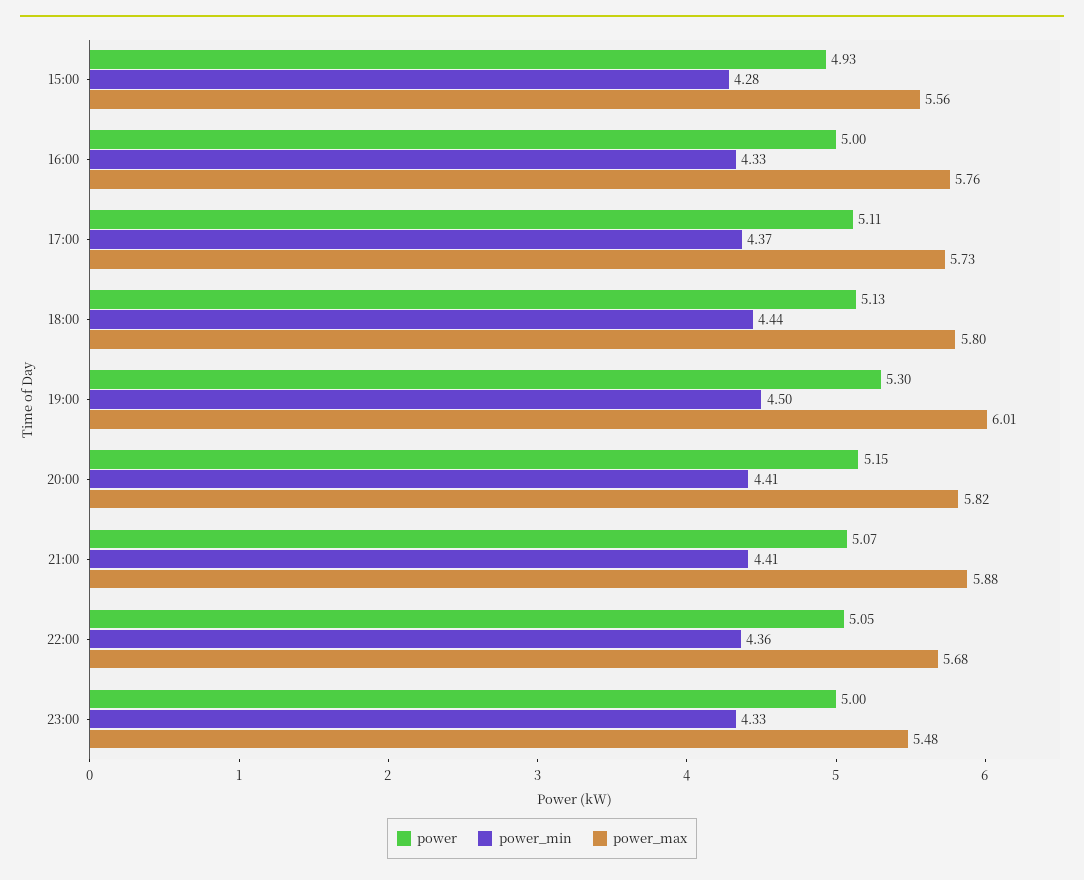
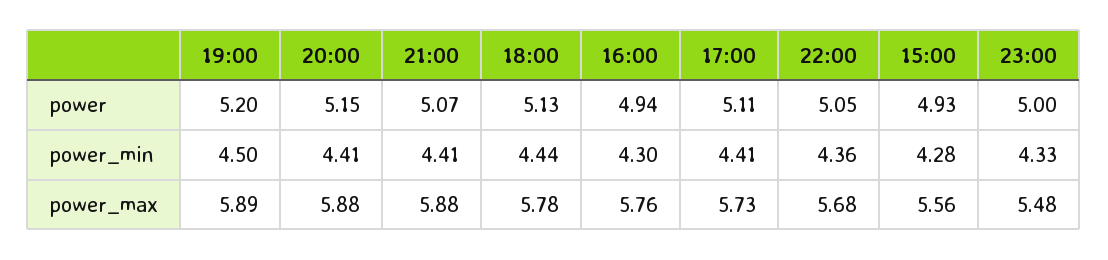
  {
    "power": {
      "15:00": 4.93,
-     "16:00": 5,
+     "16:00": 4.94,
      "17:00": 5.11,
      "18:00": 5.13,
-     "19:00": 5.3,
+     "19:00": 5.2,
      "20:00": 5.15,
      "21:00": 5.07,
      "22:00": 5.05,
      "23:00": 5
    },
    "power_min": {
      "15:00": 4.28,
-     "16:00": 4.33,
+     "16:00": 4.3,
-     "17:00": 4.37,
+     "17:00": 4.41,
      "18:00": 4.44,
      "19:00": 4.5,
      "20:00": 4.41,
      "21:00": 4.41,
      "22:00": 4.36,
      "23:00": 4.33
    },
    "power_max": {
      "15:00": 5.56,
      "16:00": 5.76,
      "17:00": 5.73,
-     "18:00": 5.8,
+     "18:00": 5.78,
-     "19:00": 6.01,
+     "19:00": 5.89,
-     "20:00": 5.82,
+     "20:00": 5.88,
      "21:00": 5.88,
      "22:00": 5.68,
      "23:00": 5.48
    }
  }

